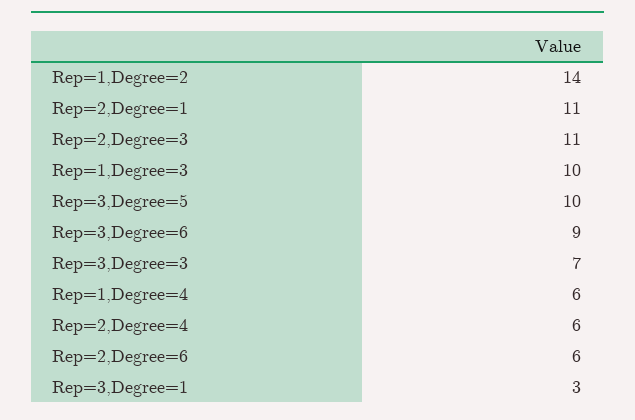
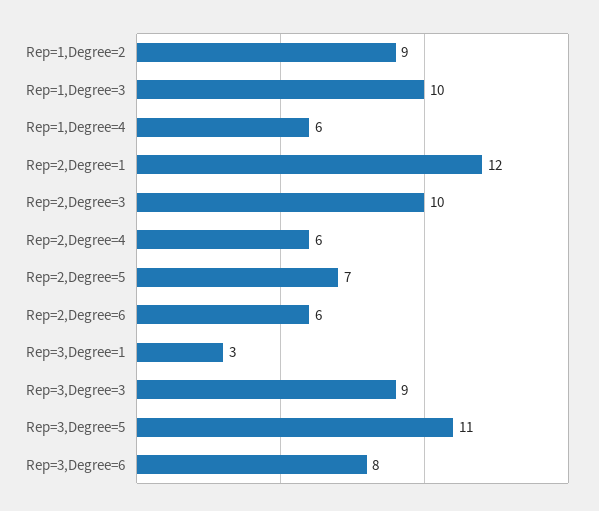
  {
-   "Rep=1,Degree=2": 14,
+   "Rep=1,Degree=2": 9,
-   "Rep=2,Degree=1": 11,
+   "Rep=2,Degree=1": 12,
-   "Rep=2,Degree=3": 11,
+   "Rep=2,Degree=3": 10,
    "Rep=1,Degree=3": 10,
-   "Rep=3,Degree=5": 10,
+   "Rep=3,Degree=5": 11,
-   "Rep=3,Degree=6": 9,
+   "Rep=3,Degree=6": 8,
-   "Rep=3,Degree=3": 7,
+   "Rep=3,Degree=3": 9,
    "Rep=1,Degree=4": 6,
    "Rep=2,Degree=4": 6,
    "Rep=2,Degree=6": 6,
-   "Rep=3,Degree=1": 3
+   "Rep=3,Degree=1": 3,
+   "Rep=2,Degree=5": 7
  }

